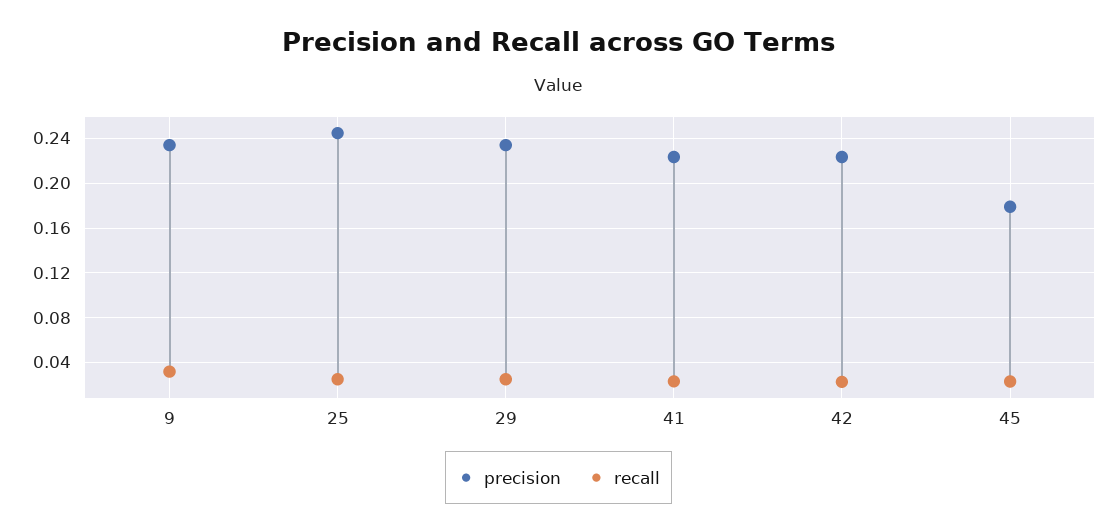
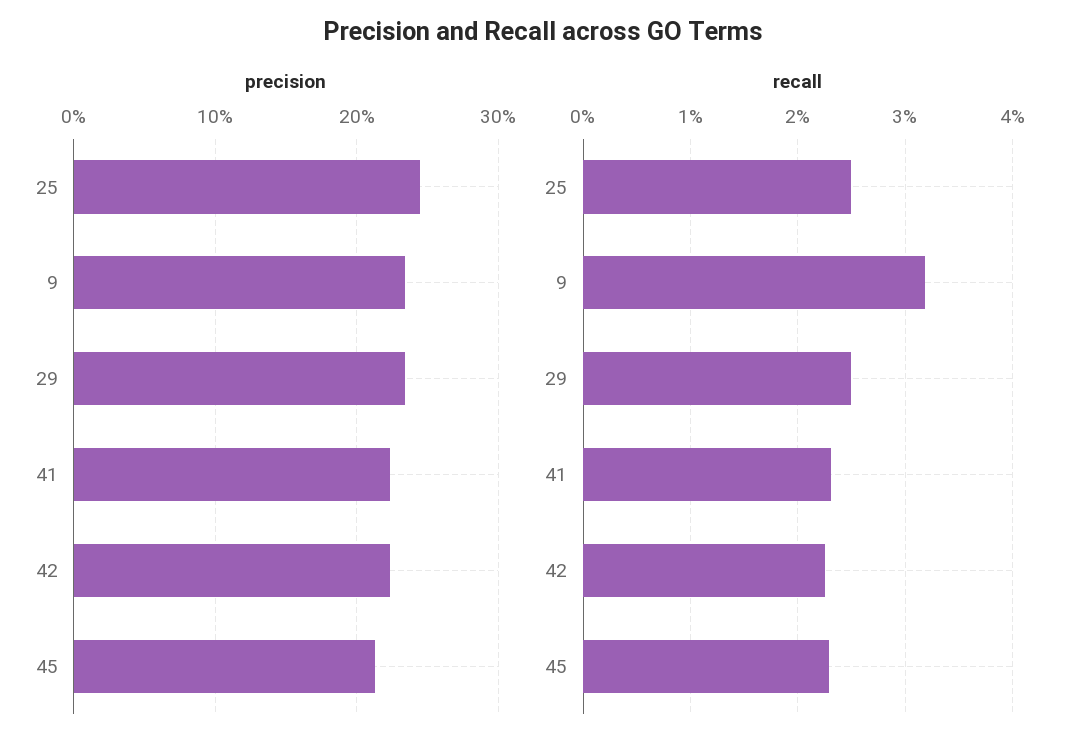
  {
    "precision": {
      "9": 0.23,
      "25": 0.24,
      "29": 0.23,
      "41": 0.22,
      "42": 0.22,
-     "45": 0.18
+     "45": 0.21
    },
    "recall": {
      "9": 0.032,
      "25": 0.025,
      "29": 0.025,
      "41": 0.023,
      "42": 0.023,
      "45": 0.023
    }
  }

